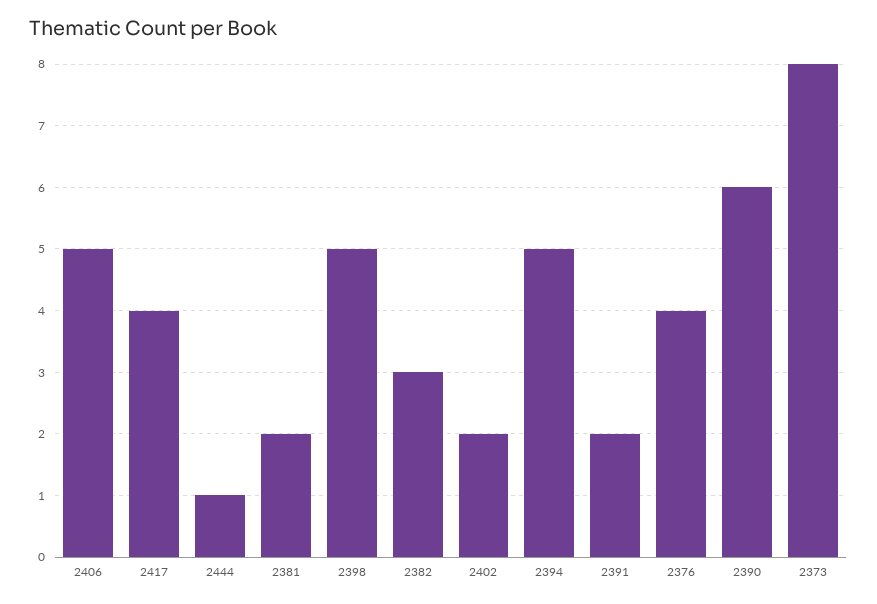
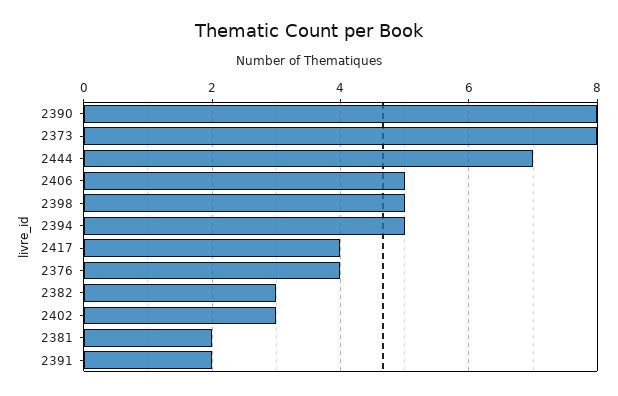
  {
    "2406": 5,
    "2417": 4,
-   "2444": 1,
+   "2444": 7,
    "2381": 2,
    "2398": 5,
    "2382": 3,
-   "2402": 2,
+   "2402": 3,
    "2394": 5,
    "2391": 2,
    "2376": 4,
-   "2390": 6,
+   "2390": 8,
    "2373": 8
  }

